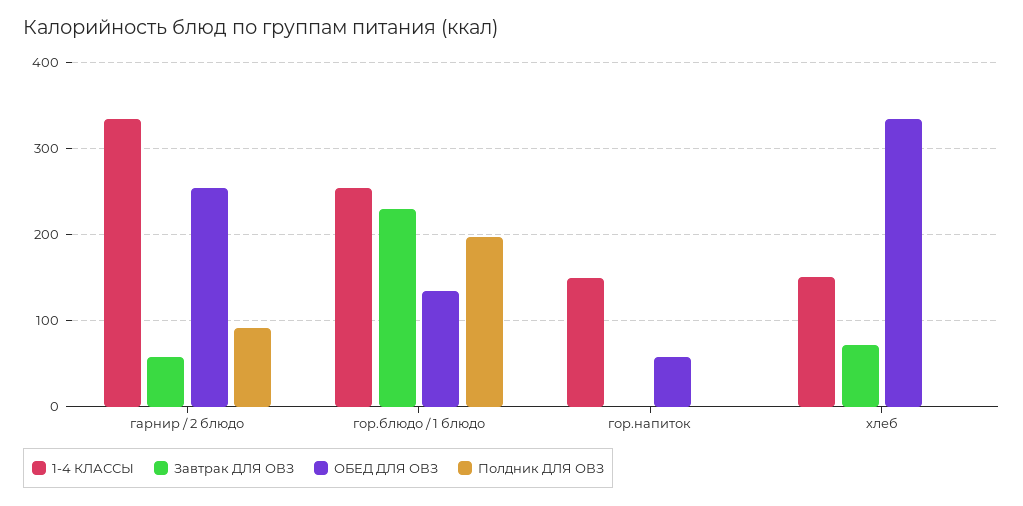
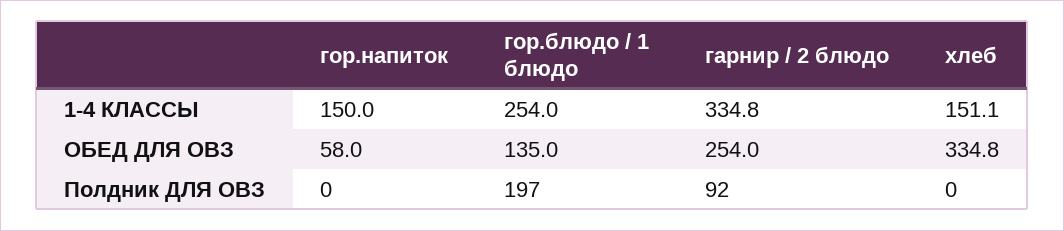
  {
    "1-4 КЛАССЫ": {
      "гарнир / 2 блюдо": 334.8,
      "гор.блюдо / 1 блюдо": 254,
      "гор.напиток": 150,
      "хлеб": 151.1
    },
-   "Завтрак ДЛЯ ОВЗ": {
-     "гарнир / 2 блюдо": 60,
-     "гор.блюдо / 1 блюдо": 230,
-     "гор.напиток": 0,
-     "хлеб": 70
-   },
    "ОБЕД ДЛЯ ОВЗ": {
      "гарнир / 2 блюдо": 254,
      "гор.блюдо / 1 блюдо": 135,
      "гор.напиток": 58,
      "хлеб": 334.8
    },
    "Полдник ДЛЯ ОВЗ": {
      "гарнир / 2 блюдо": 92,
      "гор.блюдо / 1 блюдо": 197,
      "гор.напиток": 0,
      "хлеб": 0
    }
  }

